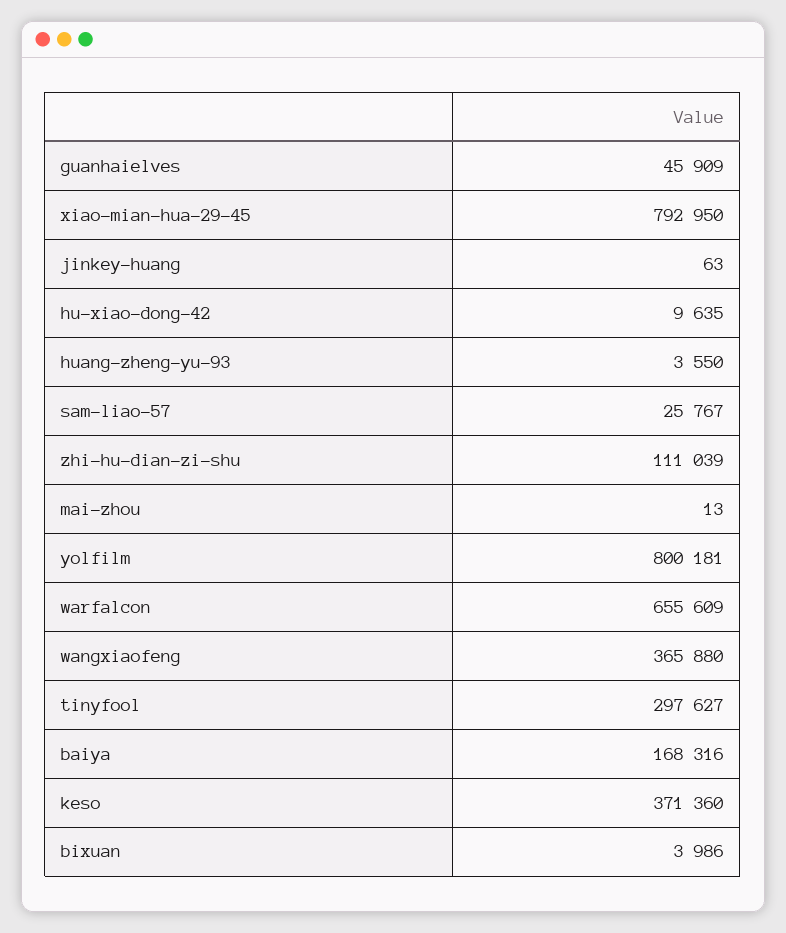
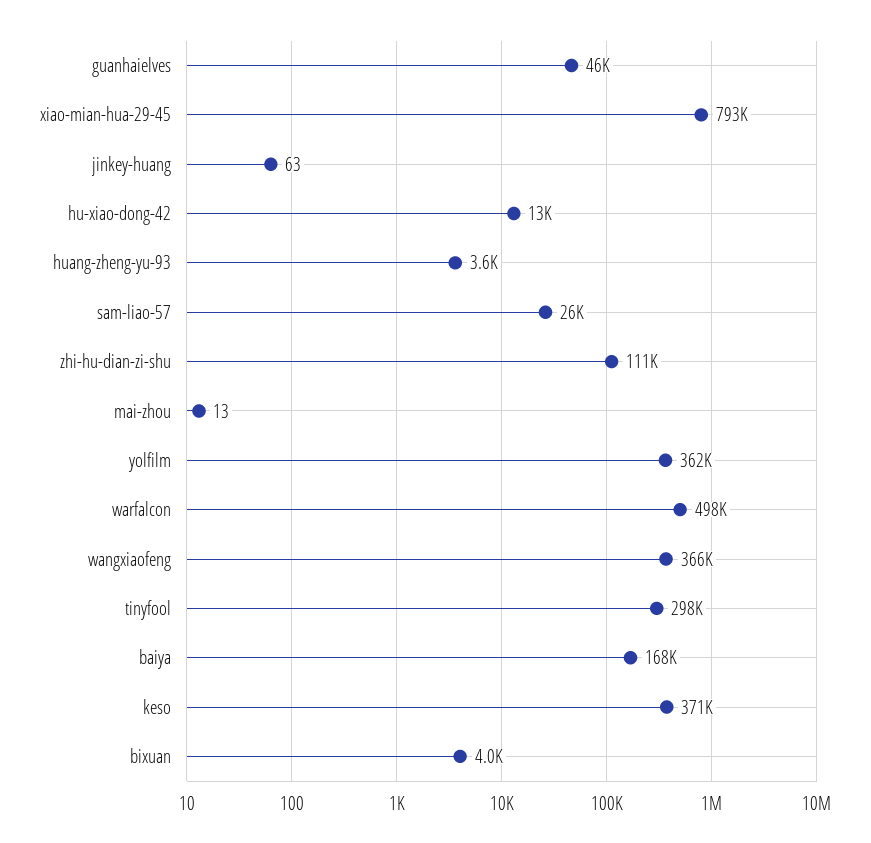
  {
    "guanhaielves": 45909,
    "xiao-mian-hua-29-45": 792950,
    "jinkey-huang": 63,
-   "hu-xiao-dong-42": 9635,
+   "hu-xiao-dong-42": 13000,
    "huang-zheng-yu-93": 3550,
    "sam-liao-57": 25767,
    "zhi-hu-dian-zi-shu": 111039,
    "mai-zhou": 13,
-   "yolfilm": 800181,
+   "yolfilm": 362000,
-   "warfalcon": 655609,
+   "warfalcon": 498000,
    "wangxiaofeng": 365880,
    "tinyfool": 297627,
    "baiya": 168316,
    "keso": 371360,
    "bixuan": 3986
  }

